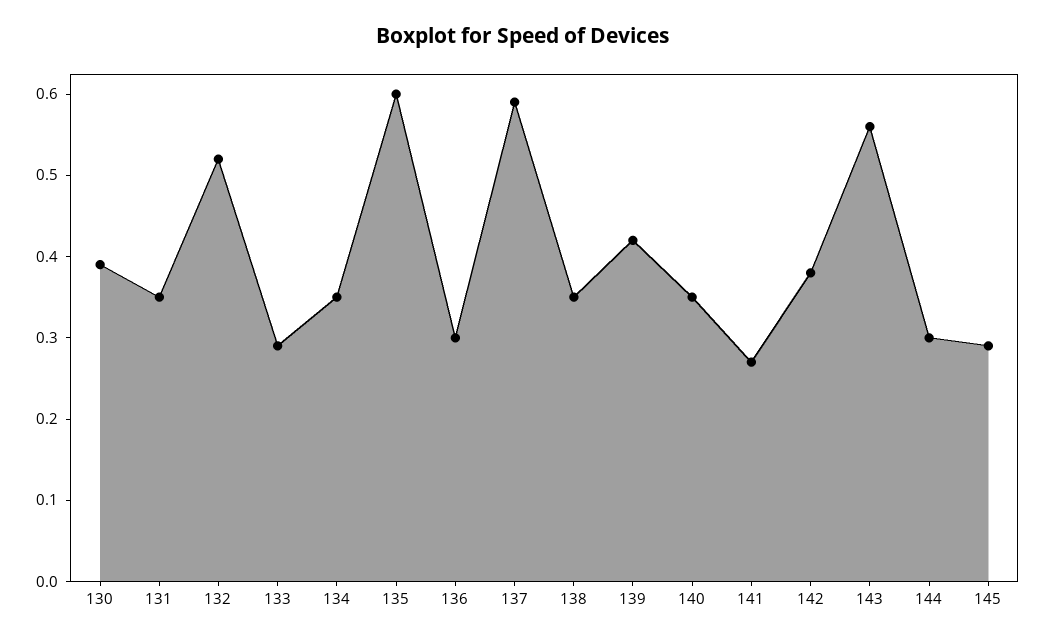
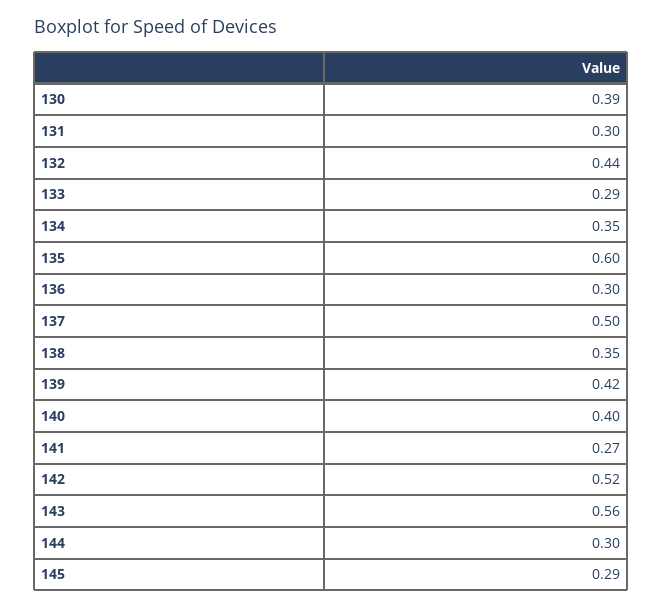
  {
    "130": 0.39,
-   "131": 0.35,
+   "131": 0.3,
-   "132": 0.52,
+   "132": 0.44,
    "133": 0.29,
    "134": 0.35,
    "135": 0.6,
    "136": 0.3,
-   "137": 0.59,
+   "137": 0.5,
    "138": 0.35,
    "139": 0.42,
-   "140": 0.35,
+   "140": 0.4,
    "141": 0.27,
-   "142": 0.38,
+   "142": 0.52,
    "143": 0.56,
    "144": 0.3,
    "145": 0.29
  }

